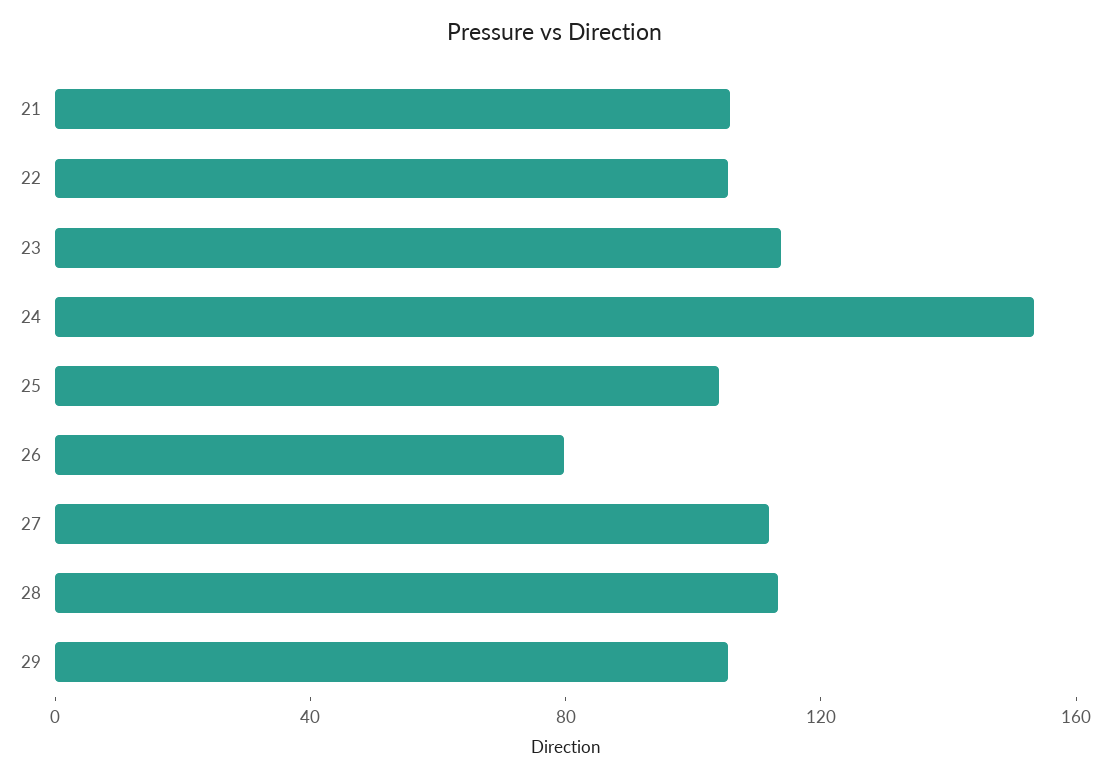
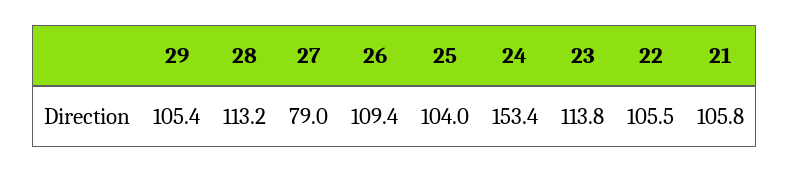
  {
    "21": 105.8,
    "22": 105.5,
    "23": 113.8,
    "24": 153.4,
    "25": 104,
-   "26": 80,
+   "26": 109.4,
-   "27": 110,
+   "27": 79,
    "28": 113.2,
    "29": 105.4
  }

